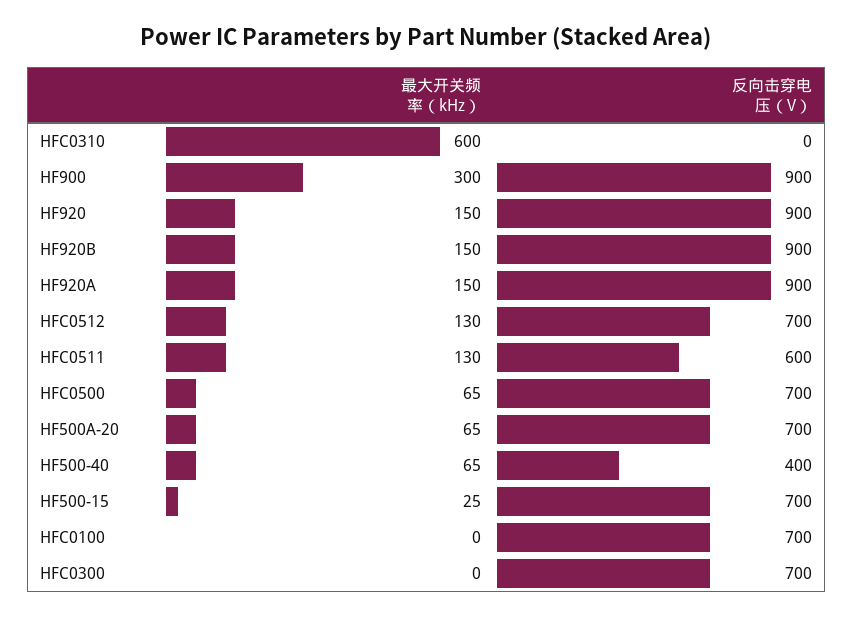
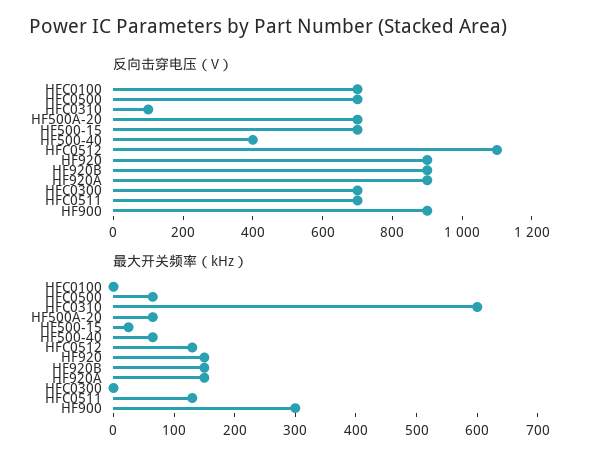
  {
    "最大开关频率（kHz）": {
      "HFC0310": 600,
      "HF900": 300,
      "HF920": 150,
      "HF920B": 150,
      "HF920A": 150,
      "HFC0512": 130,
      "HFC0511": 130,
      "HFC0500": 65,
      "HF500A-20": 65,
      "HF500-40": 65,
      "HF500-15": 25,
      "HFC0100": 0,
      "HFC0300": 0
    },
    "反向击穿电压（V）": {
-     "HFC0310": 0,
+     "HFC0310": 100,
      "HF900": 900,
      "HF920": 900,
      "HF920B": 900,
      "HF920A": 900,
-     "HFC0512": 700,
+     "HFC0512": 1100,
-     "HFC0511": 600,
+     "HFC0511": 700,
      "HFC0500": 700,
      "HF500A-20": 700,
      "HF500-40": 400,
      "HF500-15": 700,
      "HFC0100": 700,
      "HFC0300": 700
    }
  }

